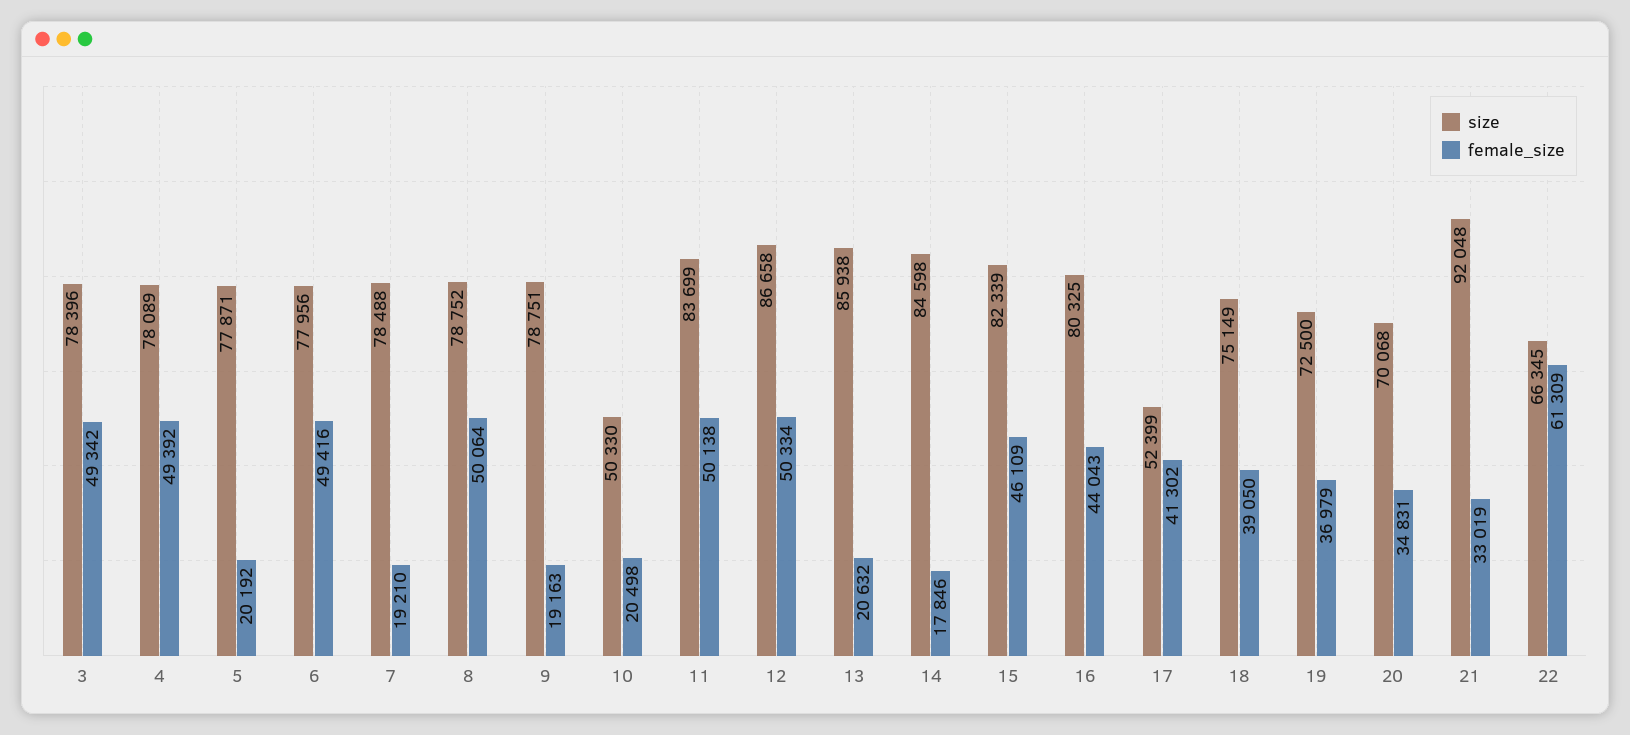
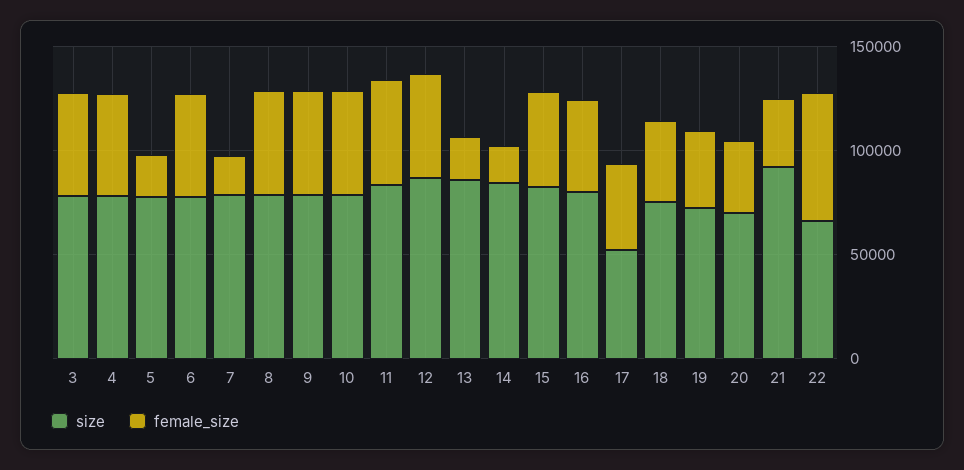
  {
    "size": {
      "3": 78396,
      "4": 78089,
      "5": 77871,
      "6": 77956,
      "7": 78488,
      "8": 78752,
      "9": 78751,
-     "10": 50330,
+     "10": 80000,
      "11": 83699,
      "12": 86658,
      "13": 85938,
      "14": 84598,
      "15": 82339,
      "16": 80325,
      "17": 52399,
      "18": 75149,
      "19": 72500,
      "20": 70068,
      "21": 92048,
      "22": 66345
    },
    "female_size": {
      "3": 49342,
      "4": 49392,
      "5": 20192,
      "6": 49416,
      "7": 19210,
      "8": 50064,
-     "9": 19163,
+     "9": 50000,
-     "10": 20498,
+     "10": 50000,
      "11": 50138,
      "12": 50334,
      "13": 20632,
      "14": 17846,
      "15": 46109,
      "16": 44043,
      "17": 41302,
      "18": 39050,
      "19": 36979,
      "20": 34831,
      "21": 33019,
      "22": 61309
    }
  }

